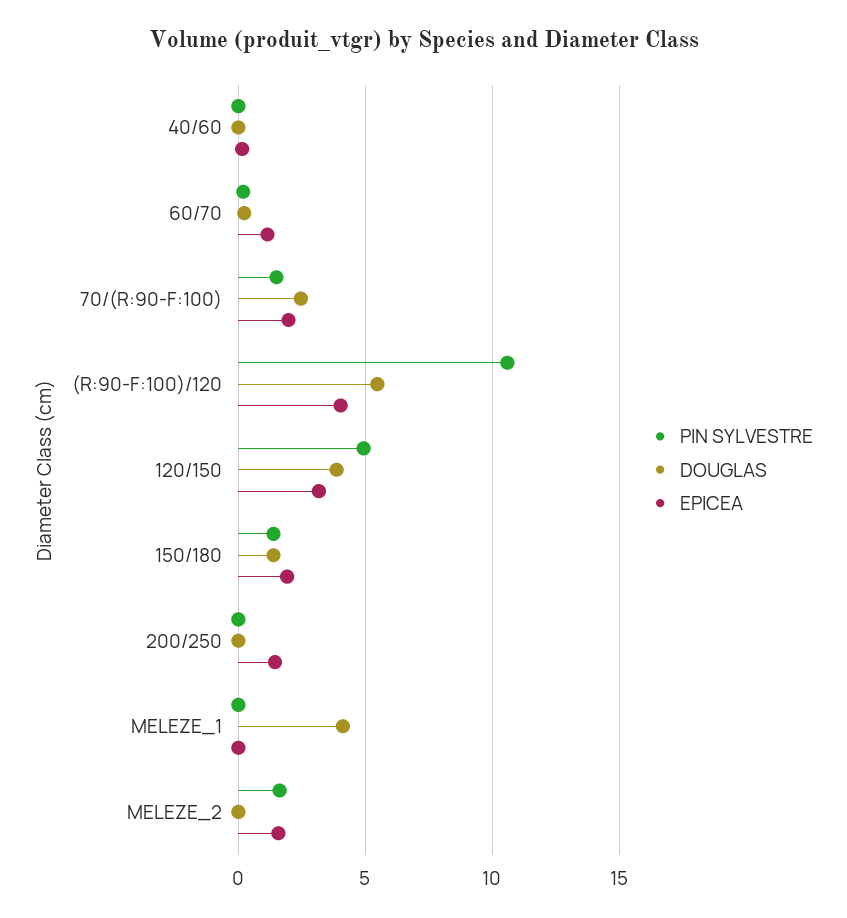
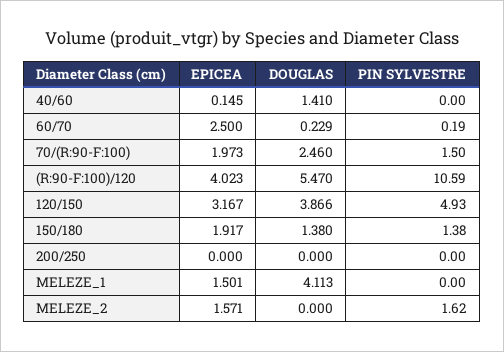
  {
    "PIN SYLVESTRE": {
      "40/60": 0,
      "60/70": 0.19,
      "70/(R:90-F:100)": 1.5,
      "(R:90-F:100)/120": 10.59,
      "120/150": 4.93,
      "150/180": 1.38,
      "200/250": 0,
      "MELEZE_1": 0,
      "MELEZE_2": 1.62
    },
    "DOUGLAS": {
-     "40/60": 0,
+     "40/60": 1.41,
      "60/70": 0.229,
      "70/(R:90-F:100)": 2.46,
      "(R:90-F:100)/120": 5.47,
      "120/150": 3.866,
      "150/180": 1.38,
      "200/250": 0,
      "MELEZE_1": 4.113,
      "MELEZE_2": 0
    },
    "EPICEA": {
      "40/60": 0.145,
-     "60/70": 1,
+     "60/70": 2.5,
      "70/(R:90-F:100)": 1.973,
      "(R:90-F:100)/120": 4.023,
      "120/150": 3.167,
      "150/180": 1.917,
-     "200/250": 1.5,
+     "200/250": 0,
-     "MELEZE_1": 0,
+     "MELEZE_1": 1.501,
      "MELEZE_2": 1.571
    }
  }

